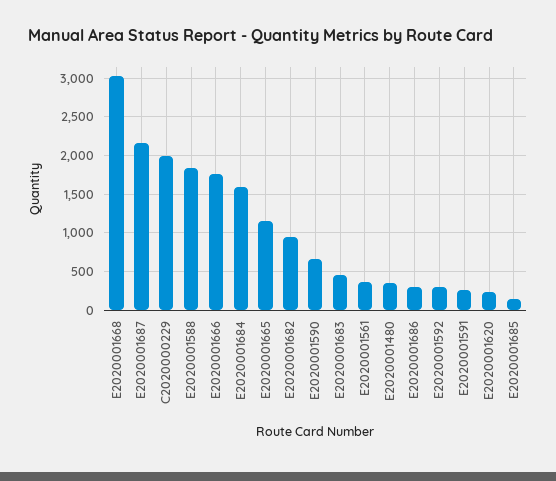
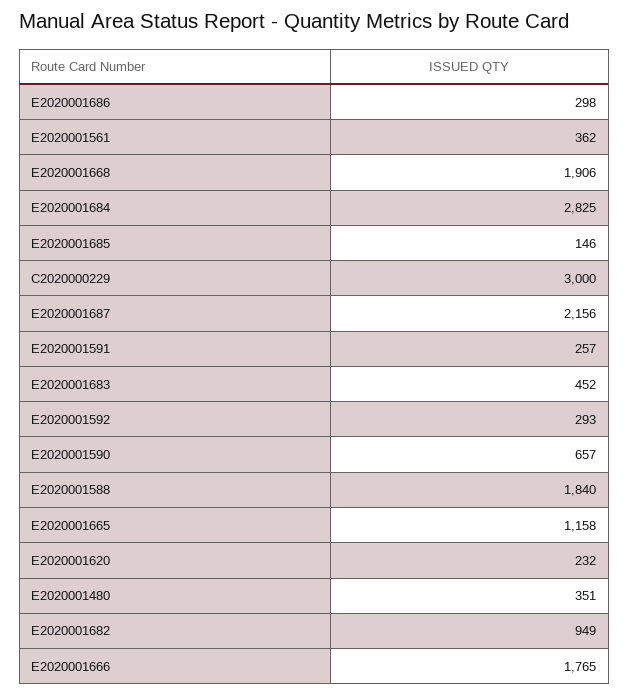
  {
-   "E2020001668": 3000,
+   "E2020001668": 1906,
    "E2020001687": 2156,
-   "C2020000229": 2000,
+   "C2020000229": 3000,
    "E2020001588": 1840,
    "E2020001666": 1765,
-   "E2020001684": 1600,
+   "E2020001684": 2825,
    "E2020001665": 1158,
    "E2020001682": 949,
    "E2020001590": 657,
    "E2020001683": 452,
    "E2020001561": 362,
    "E2020001480": 351,
    "E2020001686": 298,
    "E2020001592": 293,
    "E2020001591": 257,
    "E2020001620": 232,
    "E2020001685": 146
  }

